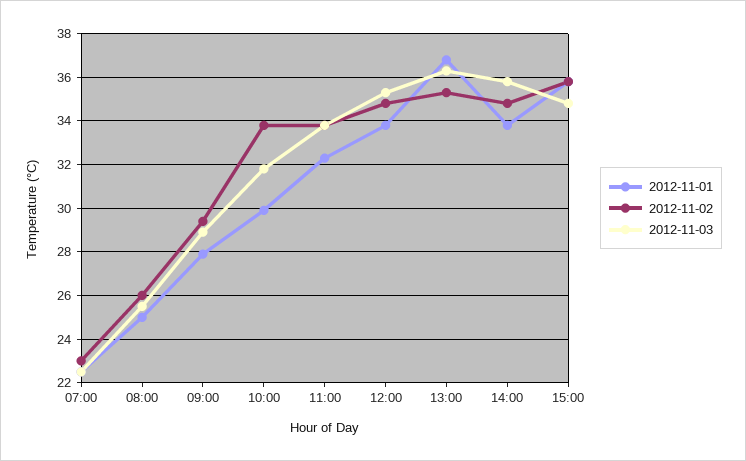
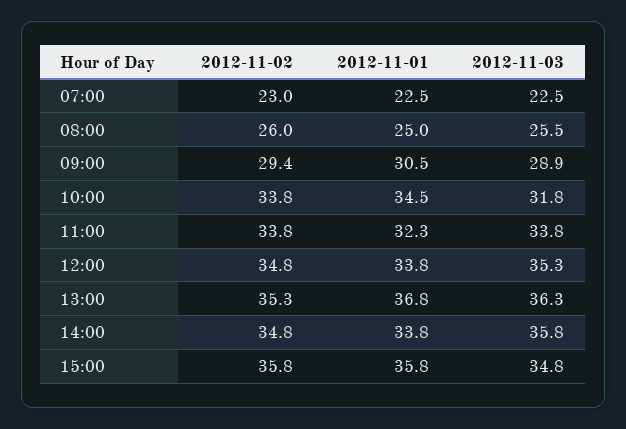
  {
    "2012-11-01": {
      "07:00": 22.5,
      "08:00": 25,
-     "09:00": 28,
+     "09:00": 30.5,
-     "10:00": 30,
+     "10:00": 34.5,
      "11:00": 32.3,
      "12:00": 33.8,
      "13:00": 36.8,
      "14:00": 33.8,
      "15:00": 35.8
    },
    "2012-11-02": {
      "07:00": 23,
      "08:00": 26,
      "09:00": 29.4,
      "10:00": 33.8,
      "11:00": 33.8,
      "12:00": 34.8,
      "13:00": 35.3,
      "14:00": 34.8,
      "15:00": 35.8
    },
    "2012-11-03": {
      "07:00": 22.5,
      "08:00": 25.5,
      "09:00": 28.9,
      "10:00": 31.8,
      "11:00": 33.8,
      "12:00": 35.3,
      "13:00": 36.3,
      "14:00": 35.8,
      "15:00": 34.8
    }
  }

